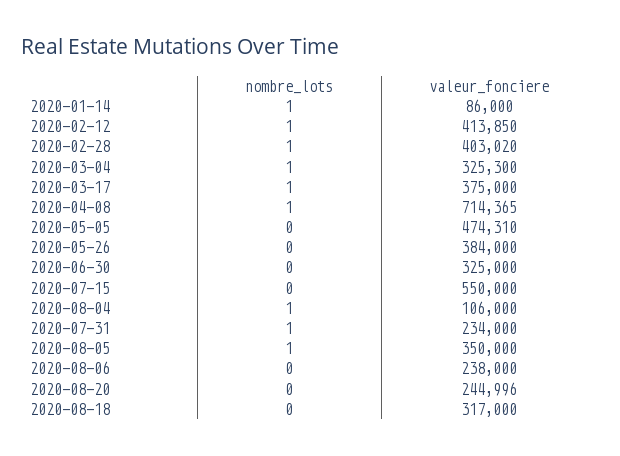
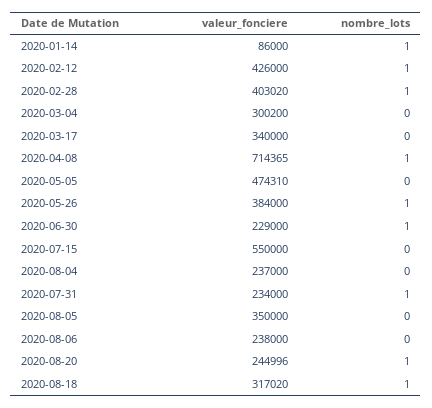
  {
    "nombre_lots": {
      "2020-01-14": 1,
      "2020-02-12": 1,
      "2020-02-28": 1,
-     "2020-03-04": 1,
+     "2020-03-04": 0,
-     "2020-03-17": 1,
+     "2020-03-17": 0,
      "2020-04-08": 1,
      "2020-05-05": 0,
-     "2020-05-26": 0,
+     "2020-05-26": 1,
-     "2020-06-30": 0,
+     "2020-06-30": 1,
      "2020-07-15": 0,
-     "2020-08-04": 1,
+     "2020-08-04": 0,
      "2020-07-31": 1,
-     "2020-08-05": 1,
+     "2020-08-05": 0,
      "2020-08-06": 0,
-     "2020-08-20": 0,
+     "2020-08-20": 1,
-     "2020-08-18": 0
+     "2020-08-18": 1
    },
    "valeur_fonciere": {
      "2020-01-14": 86000,
-     "2020-02-12": 413850,
+     "2020-02-12": 426000,
      "2020-02-28": 403020,
-     "2020-03-04": 325300,
+     "2020-03-04": 300200,
-     "2020-03-17": 375000,
+     "2020-03-17": 340000,
      "2020-04-08": 714365,
      "2020-05-05": 474310,
      "2020-05-26": 384000,
-     "2020-06-30": 325000,
+     "2020-06-30": 229000,
      "2020-07-15": 550000,
-     "2020-08-04": 106000,
+     "2020-08-04": 237000,
      "2020-07-31": 234000,
      "2020-08-05": 350000,
      "2020-08-06": 238000,
      "2020-08-20": 244996,
-     "2020-08-18": 317000
+     "2020-08-18": 317020
    }
  }

